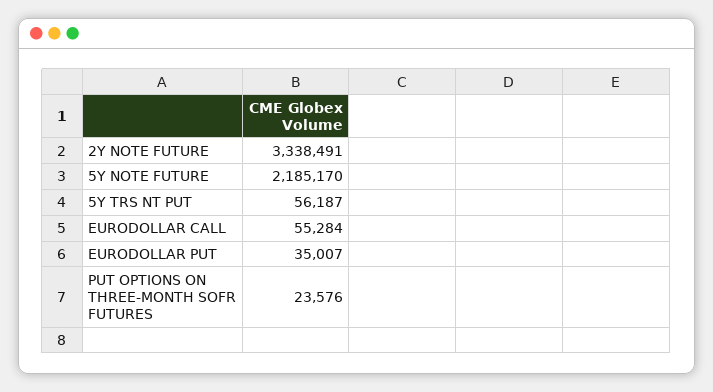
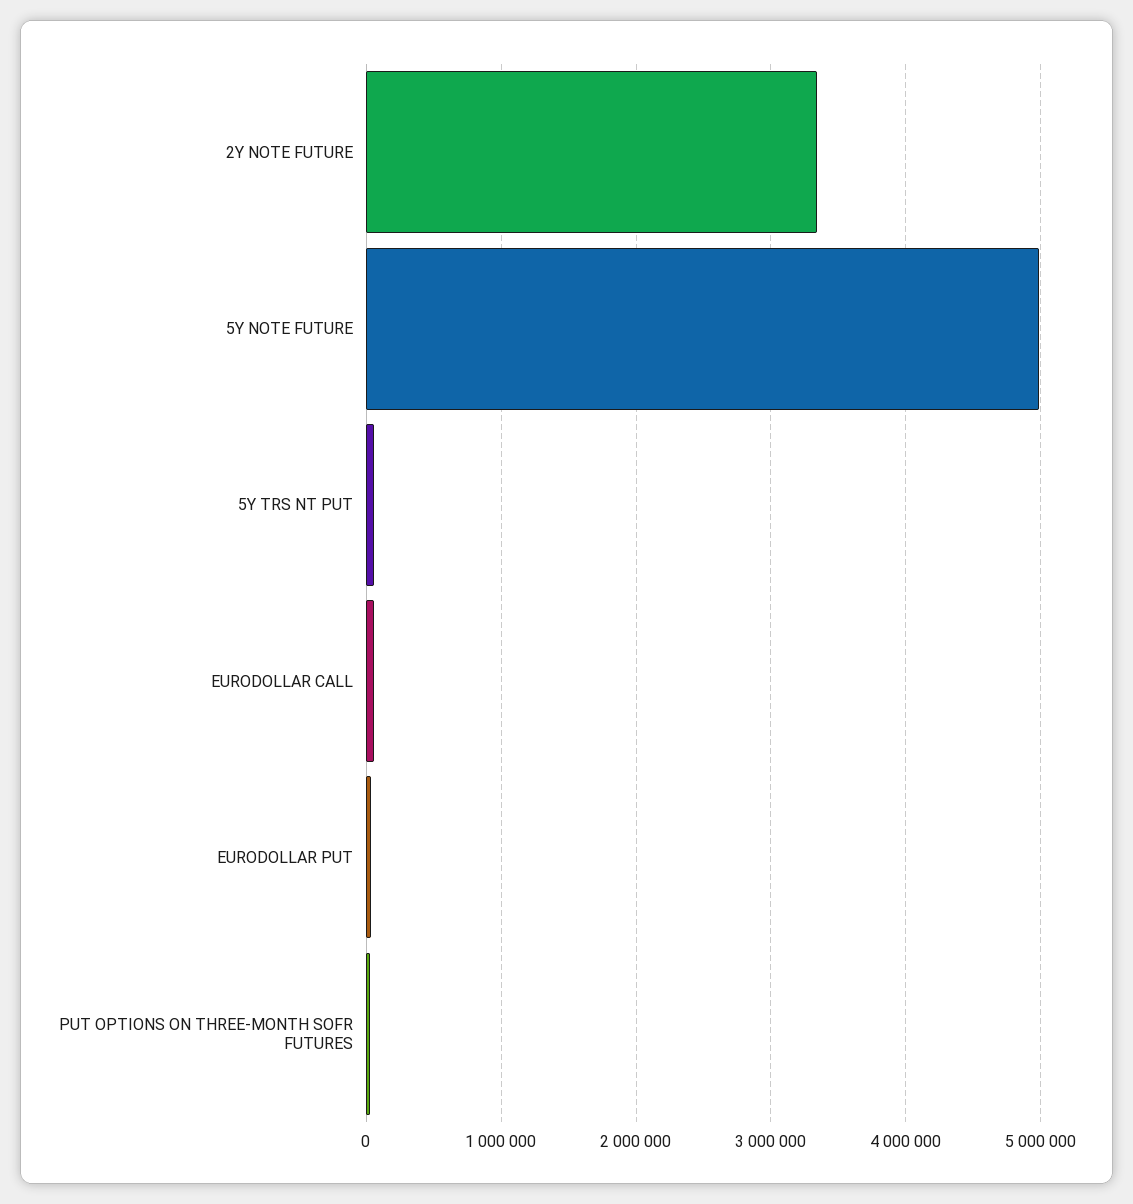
  {
    "2Y NOTE FUTURE": 3338491,
-   "5Y NOTE FUTURE": 2185170,
+   "5Y NOTE FUTURE": 5000000,
    "5Y TRS NT PUT": 56187,
    "EURODOLLAR CALL": 55284,
    "EURODOLLAR PUT": 35007,
    "PUT OPTIONS ON THREE-MONTH SOFR FUTURES": 23576
  }

